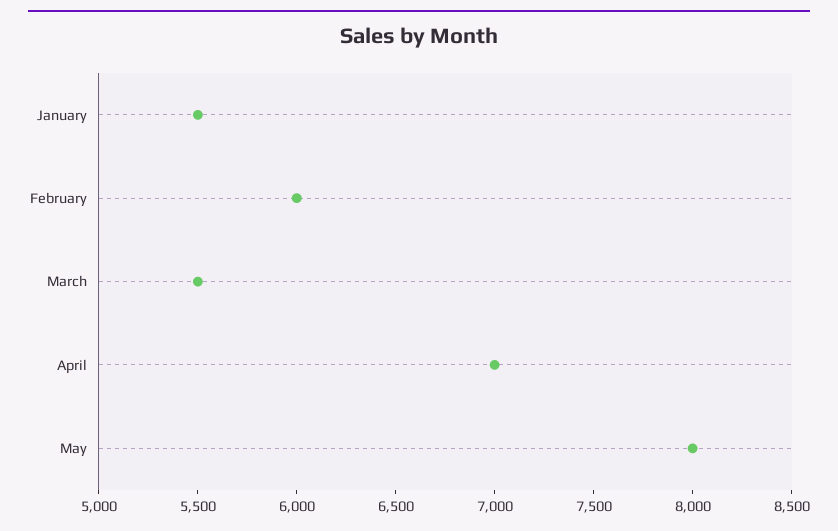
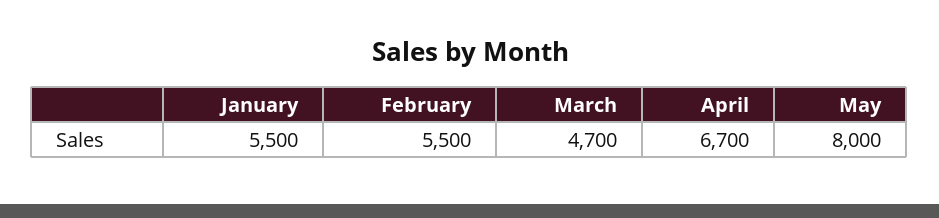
  {
    "January": 5500,
-   "February": 6000,
+   "February": 5500,
-   "March": 5500,
+   "March": 4700,
-   "April": 7000,
+   "April": 6700,
    "May": 8000
  }

